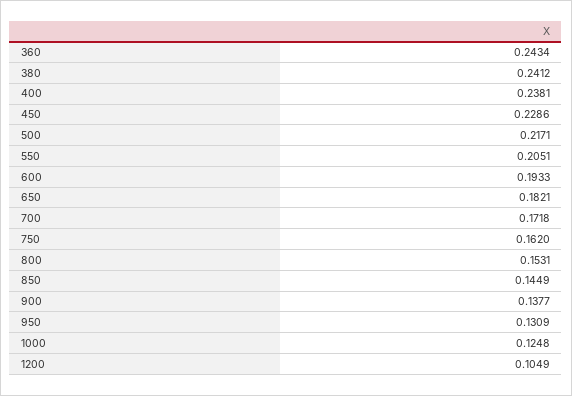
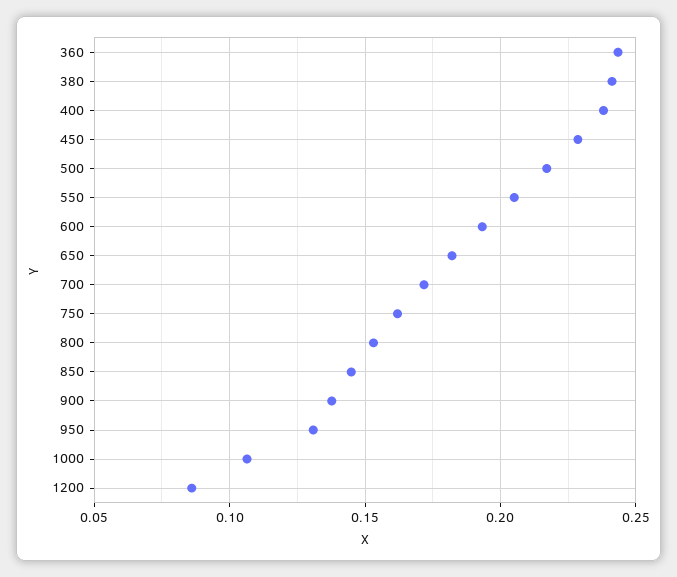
  {
    "360": 0.2434,
    "380": 0.2412,
    "400": 0.2381,
    "450": 0.2286,
    "500": 0.2171,
    "550": 0.2051,
    "600": 0.1933,
    "650": 0.1821,
    "700": 0.1718,
    "750": 0.162,
    "800": 0.1531,
    "850": 0.1449,
    "900": 0.1377,
    "950": 0.1309,
-   "1000": 0.1248,
+   "1000": 0.105,
-   "1200": 0.1049
+   "1200": 0.085
  }

